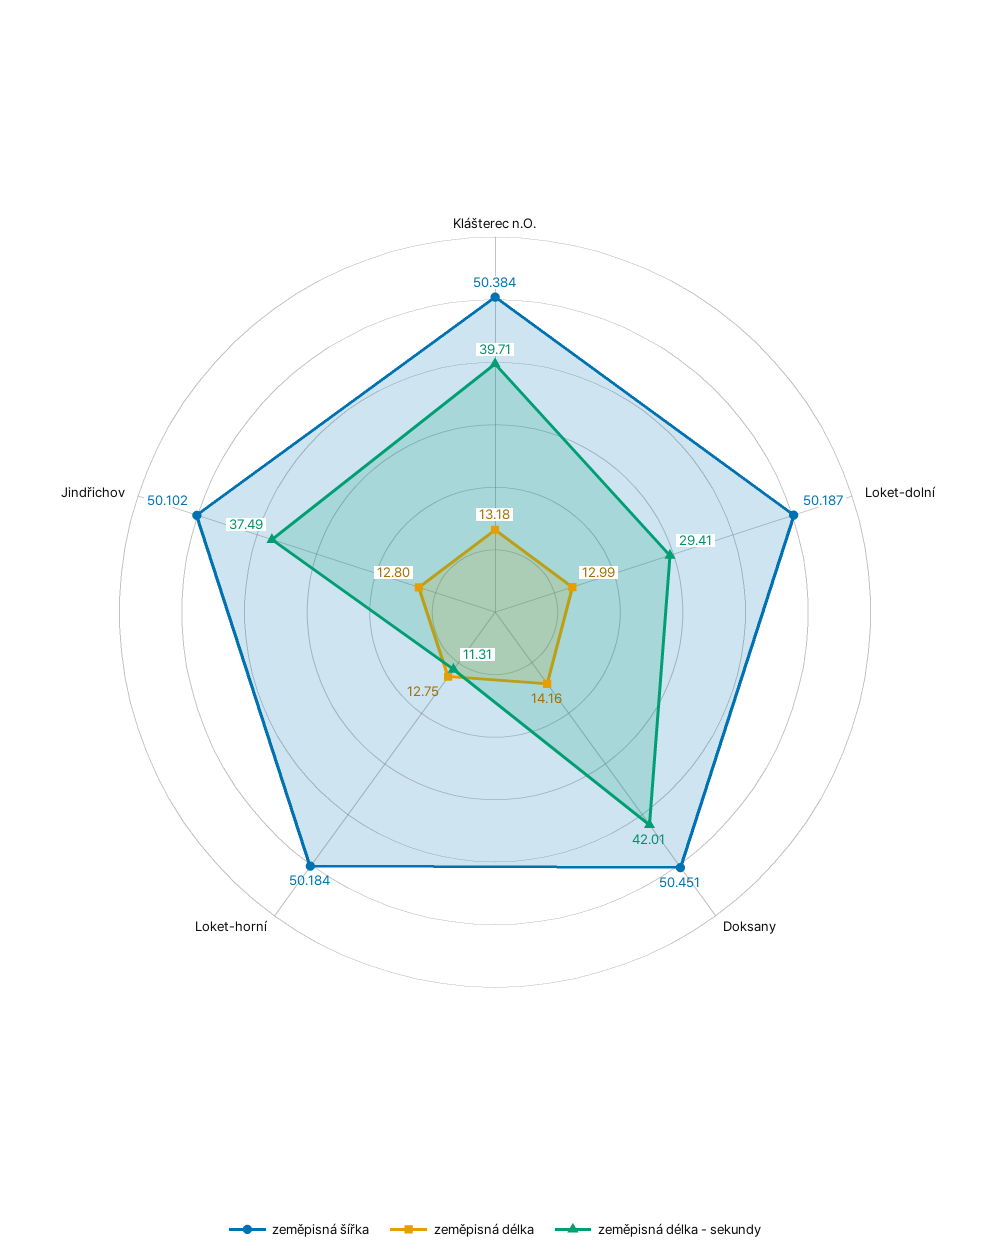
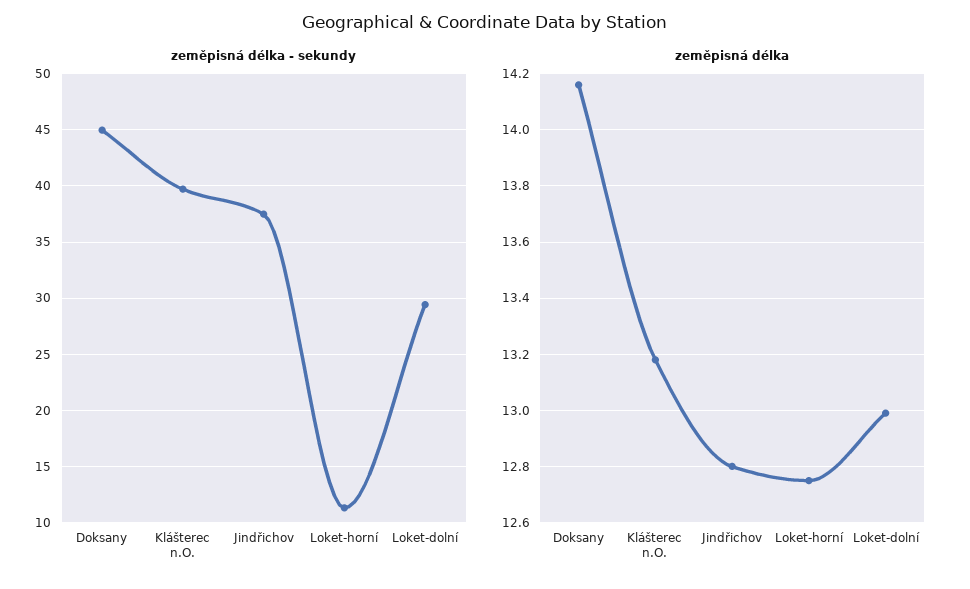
  {
-   "zeměpisná šířka": {
-     "Klášterec n.O.": 50.384,
-     "Loket-dolní": 50.187,
-     "Doksany": 50.451,
-     "Loket-horní": 50.184,
-     "Jindřichov": 50.102
-   },
    "zeměpisná délka": {
      "Klášterec n.O.": 13.18,
      "Loket-dolní": 12.99,
      "Doksany": 14.16,
      "Loket-horní": 12.75,
      "Jindřichov": 12.8
    },
    "zeměpisná délka - sekundy": {
      "Klášterec n.O.": 39.71,
      "Loket-dolní": 29.41,
-     "Doksany": 42.01,
+     "Doksany": 45,
      "Loket-horní": 11.31,
      "Jindřichov": 37.49
    }
  }

